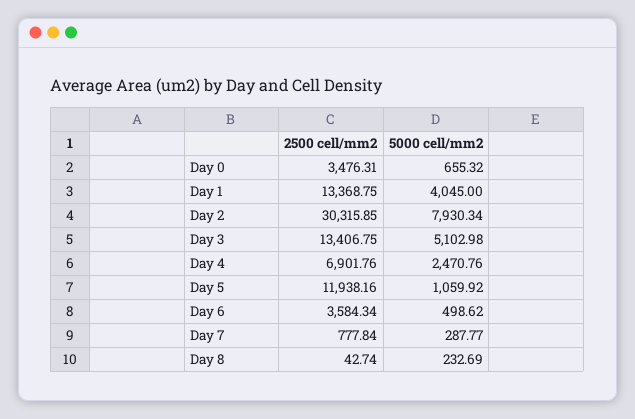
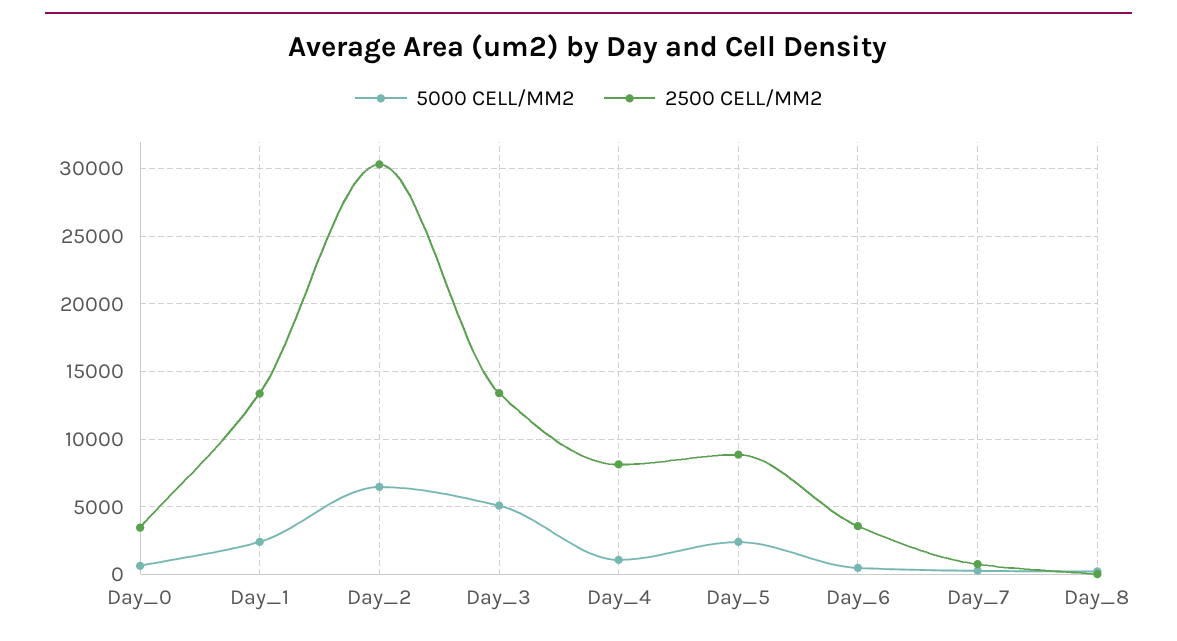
  {
    "2500 cell/mm2": {
      "Day 0": 3476.31,
      "Day 1": 13368.75,
      "Day 2": 30315.85,
      "Day 3": 13406.75,
-     "Day 4": 6901.76,
+     "Day 4": 8000,
-     "Day 5": 11938.16,
+     "Day 5": 9000,
      "Day 6": 3584.34,
      "Day 7": 777.84,
      "Day 8": 42.74
    },
    "5000 cell/mm2": {
      "Day 0": 655.32,
-     "Day 1": 4045,
+     "Day 1": 2500,
-     "Day 2": 7930.34,
+     "Day 2": 6500,
      "Day 3": 5102.98,
-     "Day 4": 2470.76,
+     "Day 4": 1000,
-     "Day 5": 1059.92,
+     "Day 5": 2500,
      "Day 6": 498.62,
      "Day 7": 287.77,
      "Day 8": 232.69
    }
  }

